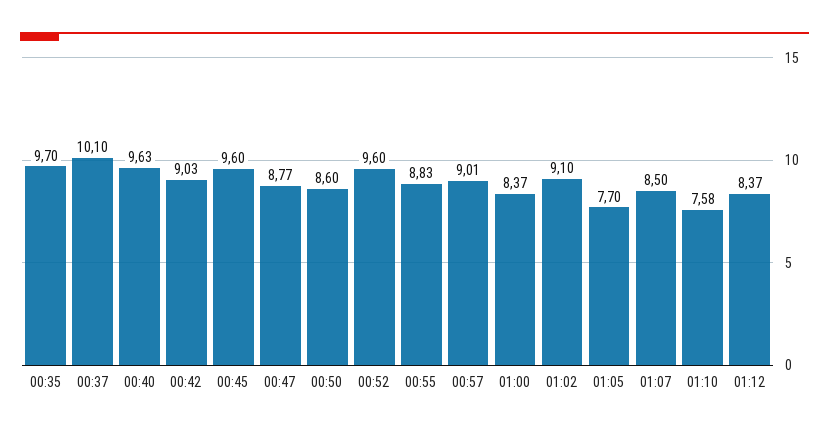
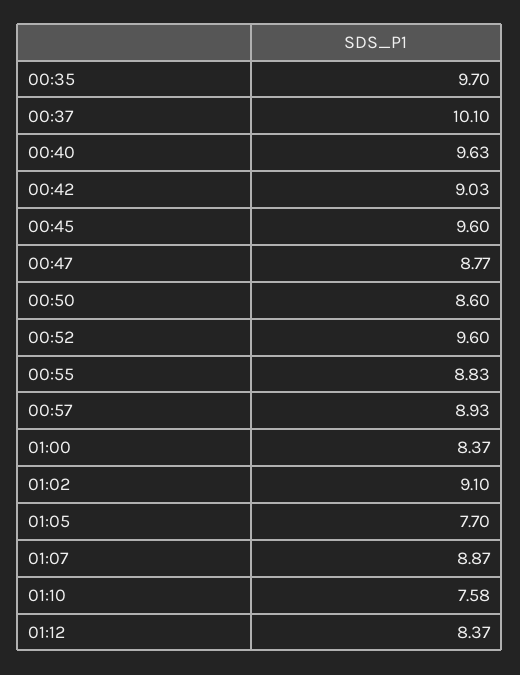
  {
    "00:35": 9.7,
    "00:37": 10.1,
    "00:40": 9.63,
    "00:42": 9.03,
    "00:45": 9.6,
    "00:47": 8.77,
    "00:50": 8.6,
    "00:52": 9.6,
    "00:55": 8.83,
-   "00:57": 9.01,
+   "00:57": 8.93,
    "01:00": 8.37,
    "01:02": 9.1,
    "01:05": 7.7,
-   "01:07": 8.5,
+   "01:07": 8.87,
    "01:10": 7.58,
    "01:12": 8.37
  }

